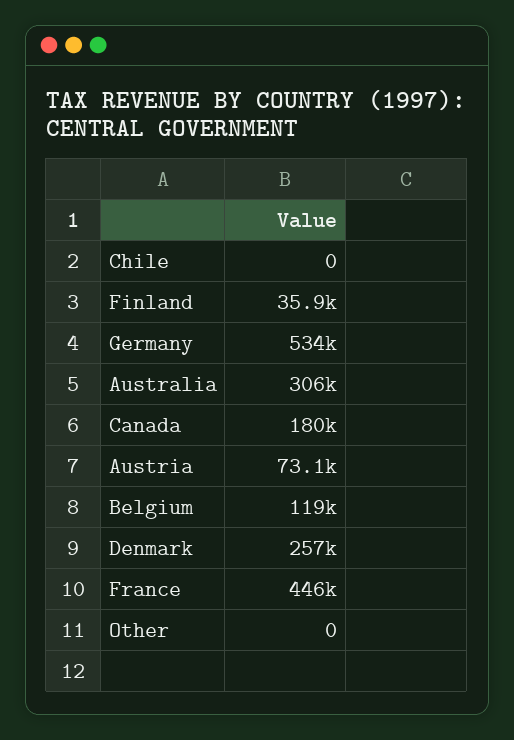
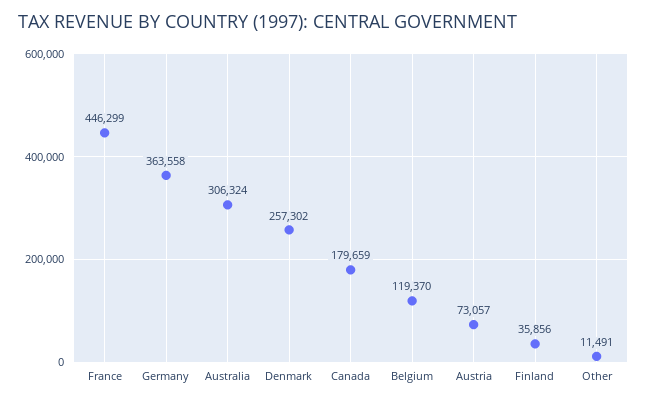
  {
-   "Chile": 0,
    "Finland": 35856,
-   "Germany": 534000,
+   "Germany": 363558,
    "Australia": 306324,
    "Canada": 179659,
    "Austria": 73057,
    "Belgium": 119370,
    "Denmark": 257302,
    "France": 446299,
-   "Other": 0
+   "Other": 11491
  }

